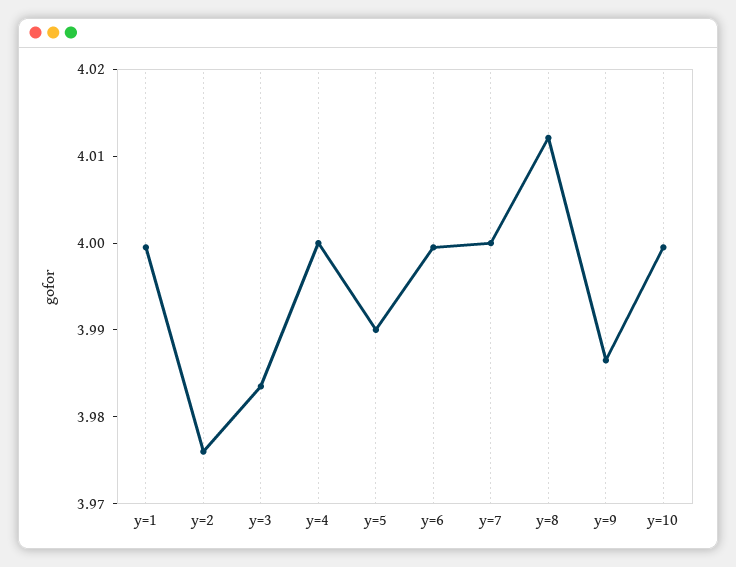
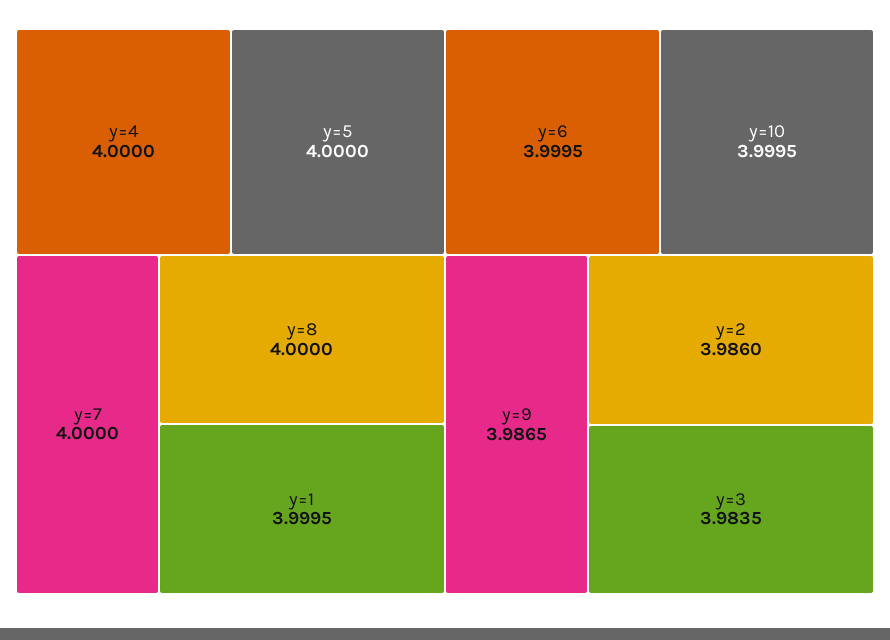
  {
    "y=1": 3.9995,
-   "y=2": 3.976,
+   "y=2": 3.986,
    "y=3": 3.9835,
    "y=4": 4,
-   "y=5": 3.99,
+   "y=5": 4,
    "y=6": 3.9995,
    "y=7": 4,
-   "y=8": 4.012,
+   "y=8": 4,
    "y=9": 3.9865,
    "y=10": 3.9995
  }

